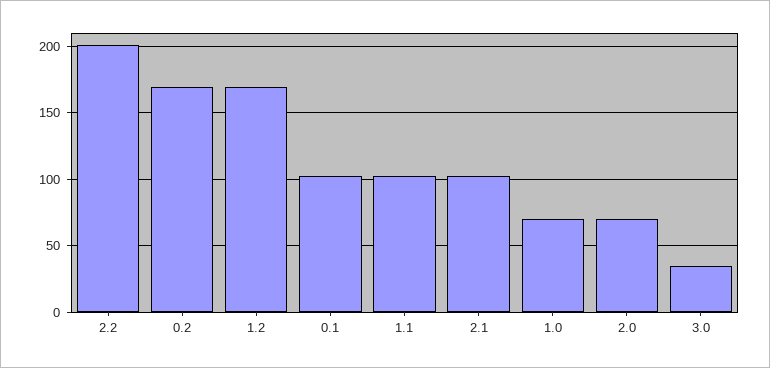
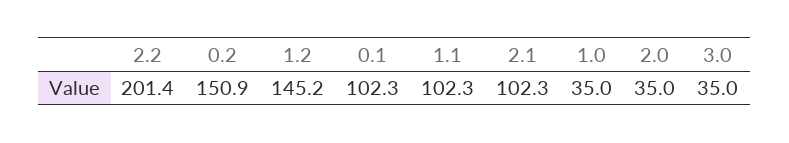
  {
    "2.2": 201.4,
-   "0.2": 170,
+   "0.2": 150.9,
-   "1.2": 170,
+   "1.2": 145.2,
    "0.1": 102.3,
    "1.1": 102.3,
    "2.1": 102.3,
-   "1.0": 70,
+   "1.0": 35,
-   "2.0": 70,
+   "2.0": 35,
    "3.0": 35
  }

